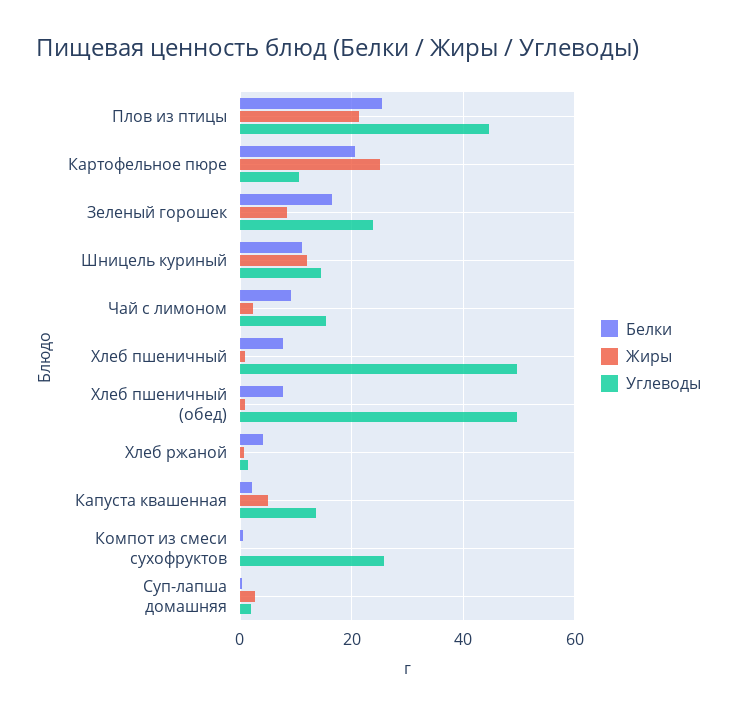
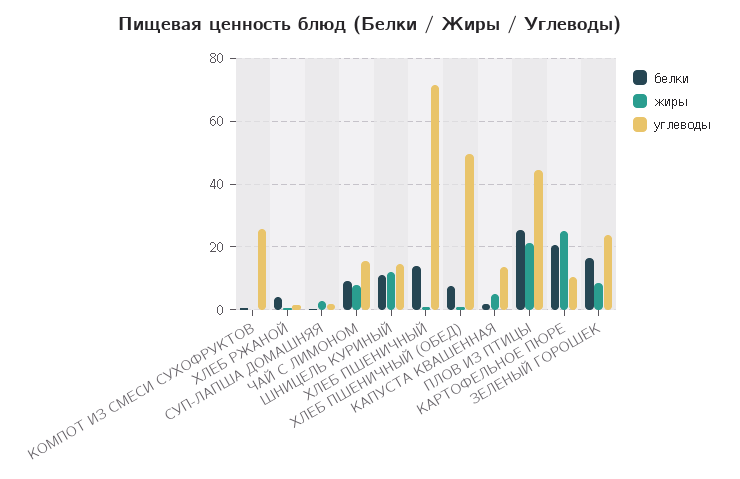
  {
    "Белки": {
      "Плов из птицы": 26,
      "Картофельное пюре": 20,
      "Зеленый горошек": 16,
      "Шницель куриный": 12,
      "Чай с лимоном": 10,
-     "Хлеб пшеничный": 8,
+     "Хлеб пшеничный": 14,
      "Хлеб пшеничный (обед)": 8,
      "Хлеб ржаной": 4,
      "Капуста квашенная": 2,
      "Компот из смеси сухофруктов": 0,
      "Суп-лапша домашняя": 0
    },
    "Жиры": {
      "Плов из птицы": 22,
      "Картофельное пюре": 26,
      "Зеленый горошек": 8,
      "Шницель куриный": 12,
-     "Чай с лимоном": 2,
+     "Чай с лимоном": 8,
      "Хлеб пшеничный": 0,
      "Хлеб пшеничный (обед)": 0,
      "Хлеб ржаной": 0,
      "Капуста квашенная": 6,
      "Компот из смеси сухофруктов": 0,
      "Суп-лапша домашняя": 2
    },
    "Углеводы": {
      "Плов из птицы": 44,
      "Картофельное пюре": 10,
      "Зеленый горошек": 24,
      "Шницель куриный": 14,
      "Чай с лимоном": 16,
-     "Хлеб пшеничный": 50,
+     "Хлеб пшеничный": 72,
      "Хлеб пшеничный (обед)": 50,
      "Хлеб ржаной": 2,
      "Капуста квашенная": 14,
      "Компот из смеси сухофруктов": 26,
      "Суп-лапша домашняя": 2
    }
  }

